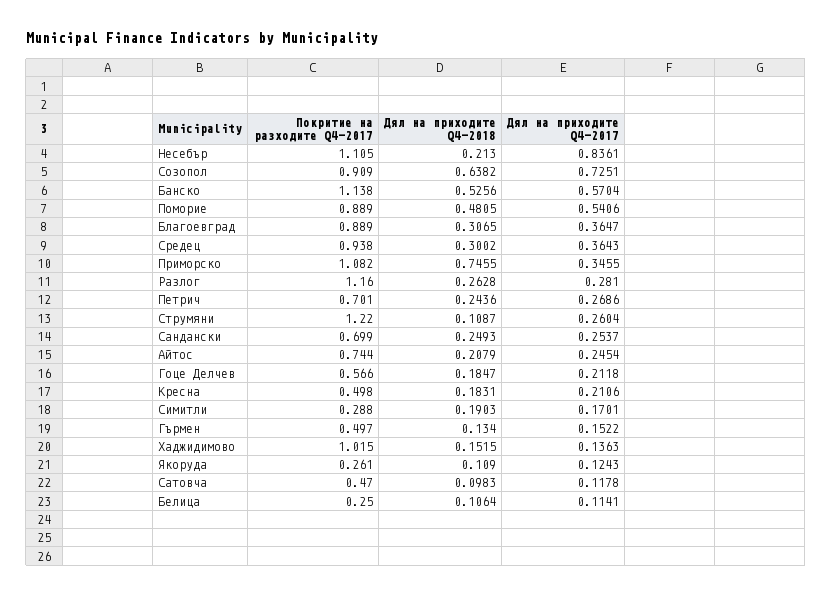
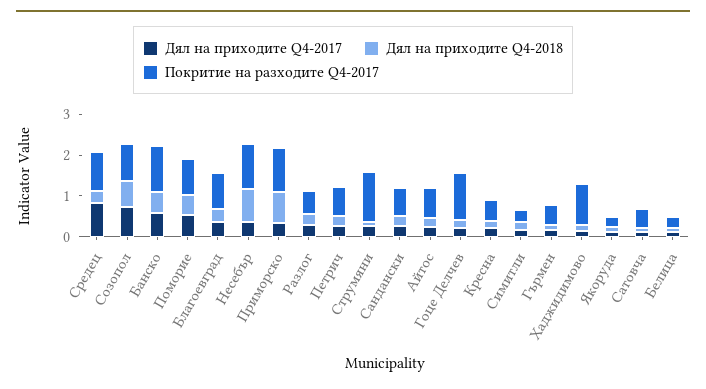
  {
    "Покритие на разходите Q4-2017": {
      "Несебър": 1.105,
      "Созопол": 0.909,
      "Банско": 1.138,
      "Поморие": 0.889,
      "Благоевград": 0.889,
      "Средец": 0.938,
      "Приморско": 1.082,
-     "Разлог": 1.16,
+     "Разлог": 0.6,
      "Петрич": 0.701,
      "Струмяни": 1.22,
      "Сандански": 0.699,
      "Айтос": 0.744,
-     "Гоце Делчев": 0.566,
+     "Гоце Делчев": 1.2,
      "Кресна": 0.498,
      "Симитли": 0.288,
      "Гърмен": 0.497,
      "Хаджидимово": 1.015,
      "Якоруда": 0.261,
      "Сатовча": 0.47,
      "Белица": 0.25
    },
    "Дял на приходите Q4-2018": {
-     "Несебър": 0.213,
+     "Несебър": 0.8,
      "Созопол": 0.6382,
      "Банско": 0.5256,
      "Поморие": 0.4805,
      "Благоевград": 0.3065,
      "Средец": 0.3002,
      "Приморско": 0.7455,
      "Разлог": 0.2628,
      "Петрич": 0.2436,
      "Струмяни": 0.1087,
      "Сандански": 0.2493,
      "Айтос": 0.2079,
      "Гоце Делчев": 0.1847,
      "Кресна": 0.1831,
      "Симитли": 0.1903,
      "Гърмен": 0.134,
      "Хаджидимово": 0.1515,
      "Якоруда": 0.109,
      "Сатовча": 0.0983,
      "Белица": 0.1064
    },
    "Дял на приходите Q4-2017": {
-     "Несебър": 0.8361,
+     "Несебър": 0.4,
      "Созопол": 0.7251,
      "Банско": 0.5704,
      "Поморие": 0.5406,
      "Благоевград": 0.3647,
-     "Средец": 0.3643,
+     "Средец": 0.8,
      "Приморско": 0.3455,
      "Разлог": 0.281,
      "Петрич": 0.2686,
      "Струмяни": 0.2604,
      "Сандански": 0.2537,
      "Айтос": 0.2454,
      "Гоце Делчев": 0.2118,
      "Кресна": 0.2106,
      "Симитли": 0.1701,
      "Гърмен": 0.1522,
      "Хаджидимово": 0.1363,
      "Якоруда": 0.1243,
      "Сатовча": 0.1178,
      "Белица": 0.1141
    }
  }

